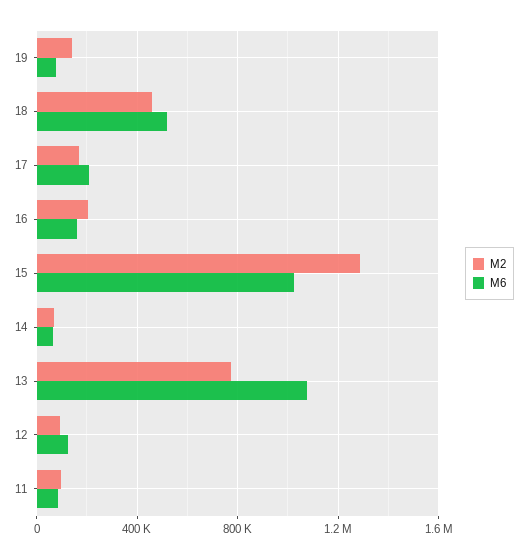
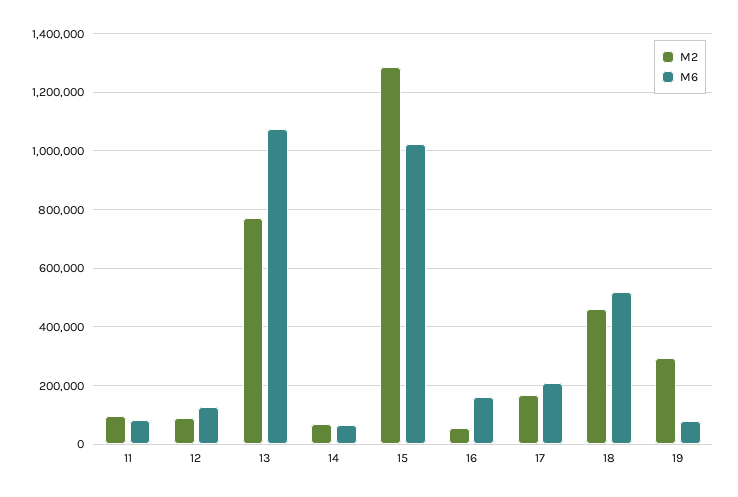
  {
    "M2": {
-     "19": 150000,
+     "19": 300000,
      "18": 450000,
      "17": 175000,
-     "16": 200000,
+     "16": 50000,
      "15": 1275000,
      "14": 75000,
      "13": 775000,
      "12": 100000,
      "11": 100000
    },
    "M6": {
      "19": 75000,
      "18": 525000,
      "17": 200000,
      "16": 150000,
      "15": 1025000,
      "14": 75000,
      "13": 1075000,
      "12": 125000,
      "11": 75000
    }
  }

